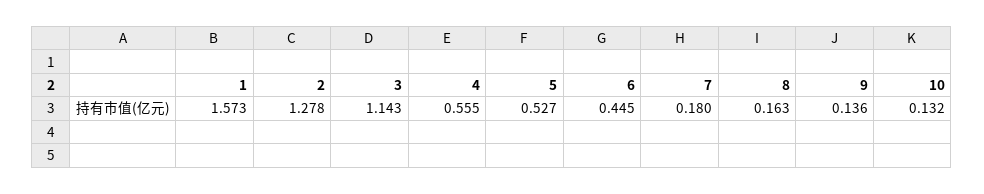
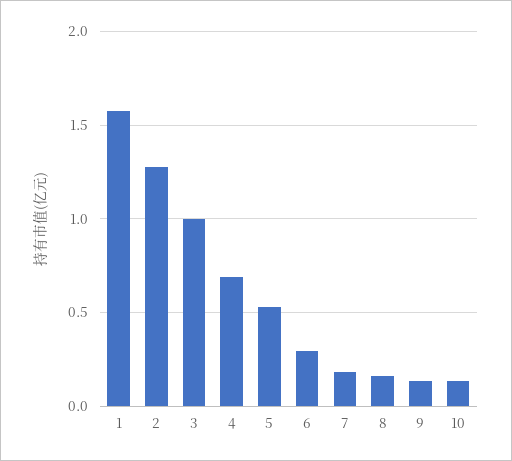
  {
    "1": 1.573,
    "2": 1.278,
-   "3": 1.143,
+   "3": 1,
-   "4": 0.555,
+   "4": 0.7,
    "5": 0.527,
-   "6": 0.445,
+   "6": 0.3,
    "7": 0.18,
    "8": 0.163,
    "9": 0.136,
    "10": 0.132
  }

